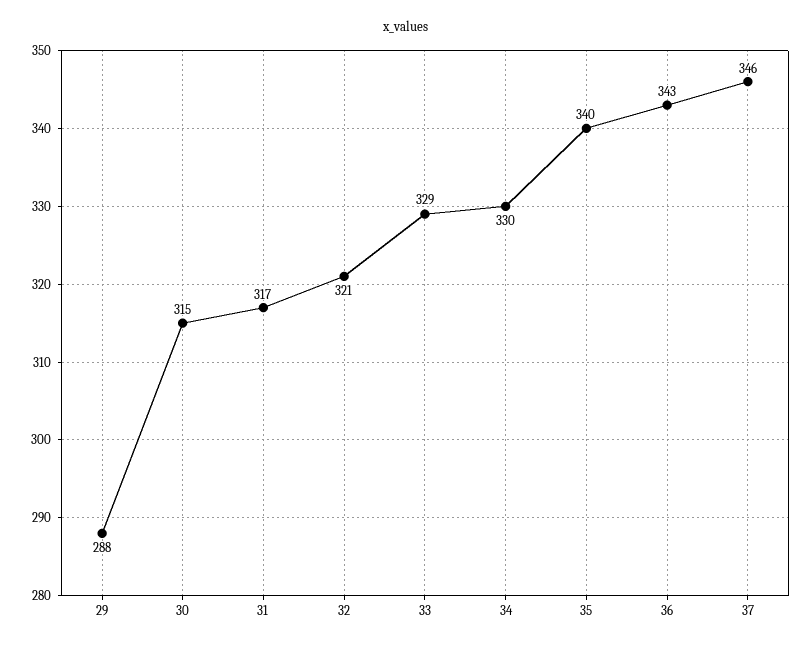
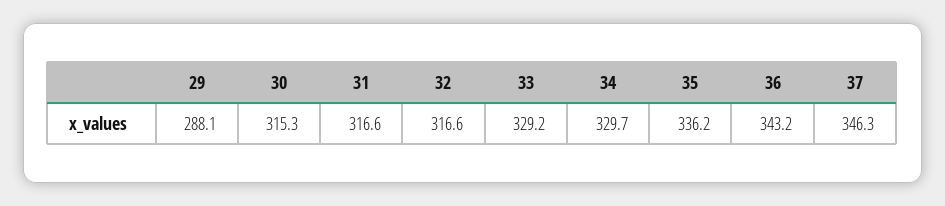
  {
    "29": 288.1,
    "30": 315.3,
    "31": 316.6,
-   "32": 321,
+   "32": 316.6,
    "33": 329.2,
    "34": 329.7,
-   "35": 340,
+   "35": 336.2,
    "36": 343.2,
    "37": 346.3
  }

